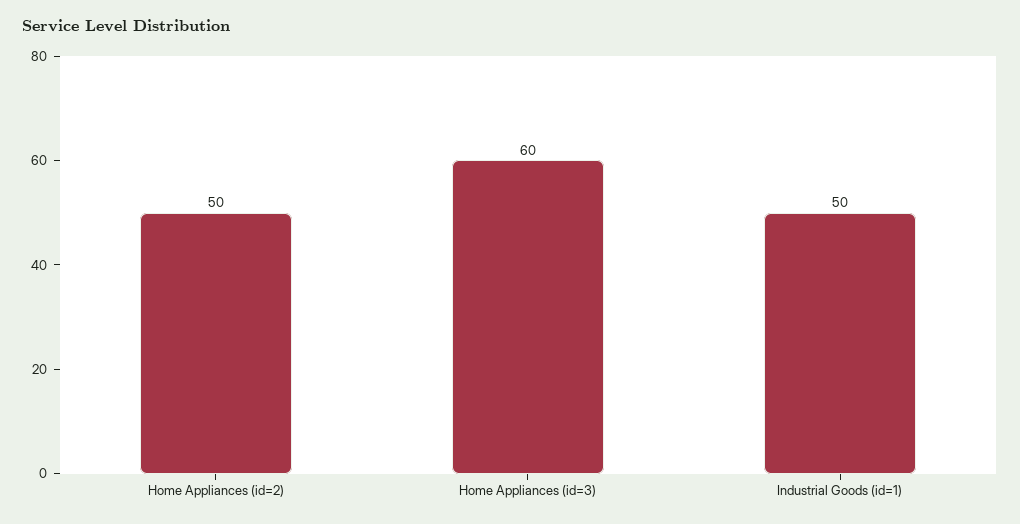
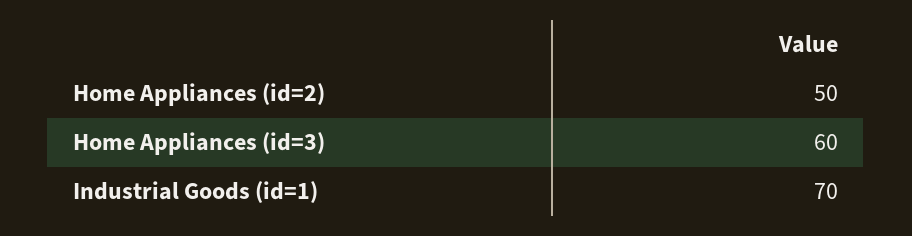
  {
    "Home Appliances (id=2)": 50,
    "Home Appliances (id=3)": 60,
-   "Industrial Goods (id=1)": 50
+   "Industrial Goods (id=1)": 70
  }

